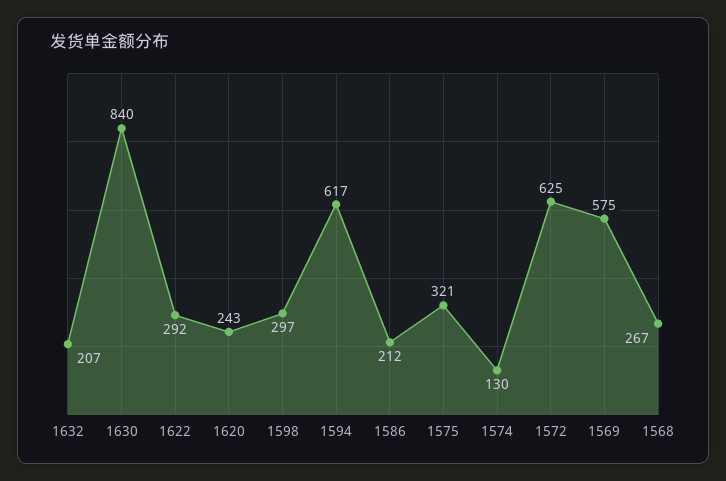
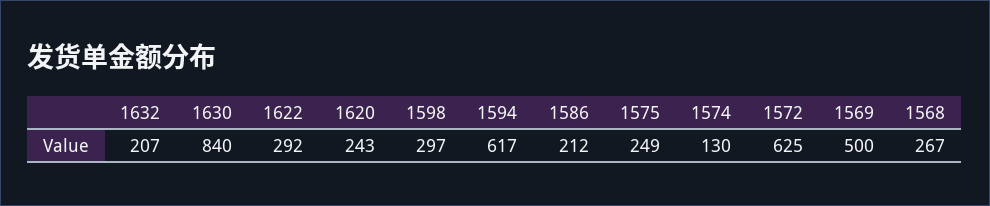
  {
    "1632": 207,
    "1630": 840,
    "1622": 292,
    "1620": 243,
    "1598": 297,
    "1594": 617,
    "1586": 212,
-   "1575": 321,
+   "1575": 249,
    "1574": 130,
    "1572": 625,
-   "1569": 575,
+   "1569": 500,
    "1568": 267
  }

